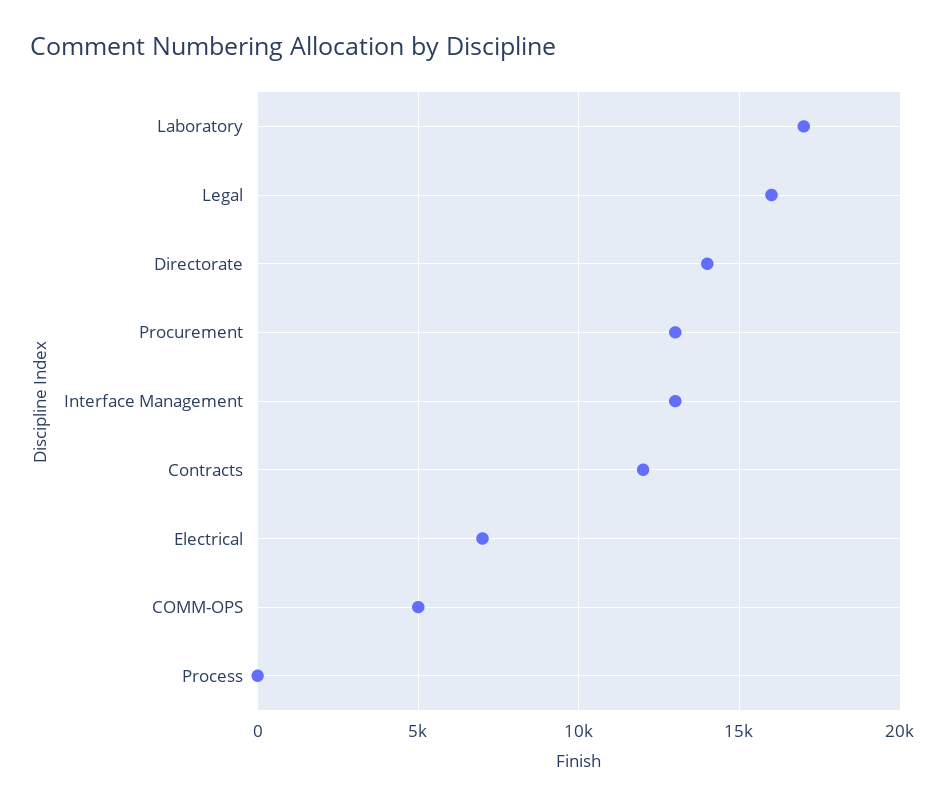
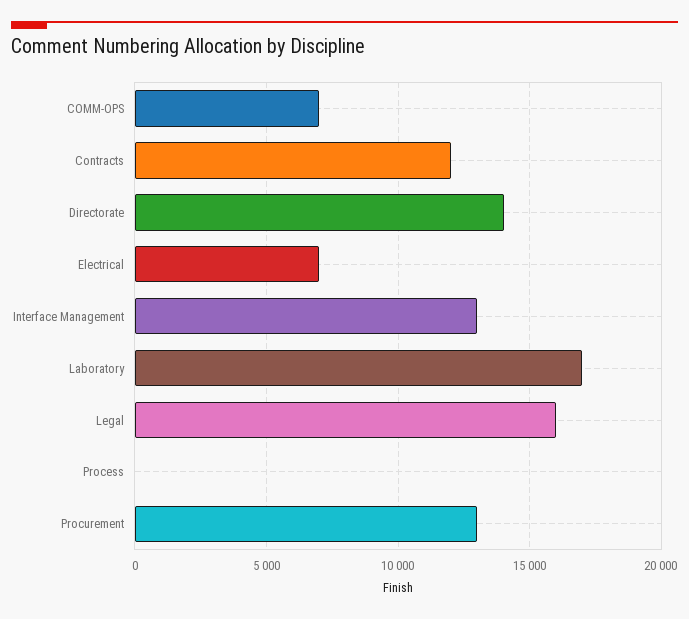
  {
    "Laboratory": 17000,
    "Legal": 16000,
    "Directorate": 14000,
    "Procurement": 13000,
    "Interface Management": 13000,
    "Contracts": 12000,
    "Electrical": 7000,
-   "COMM-OPS": 5000,
+   "COMM-OPS": 7000,
    "Process": 0
  }

